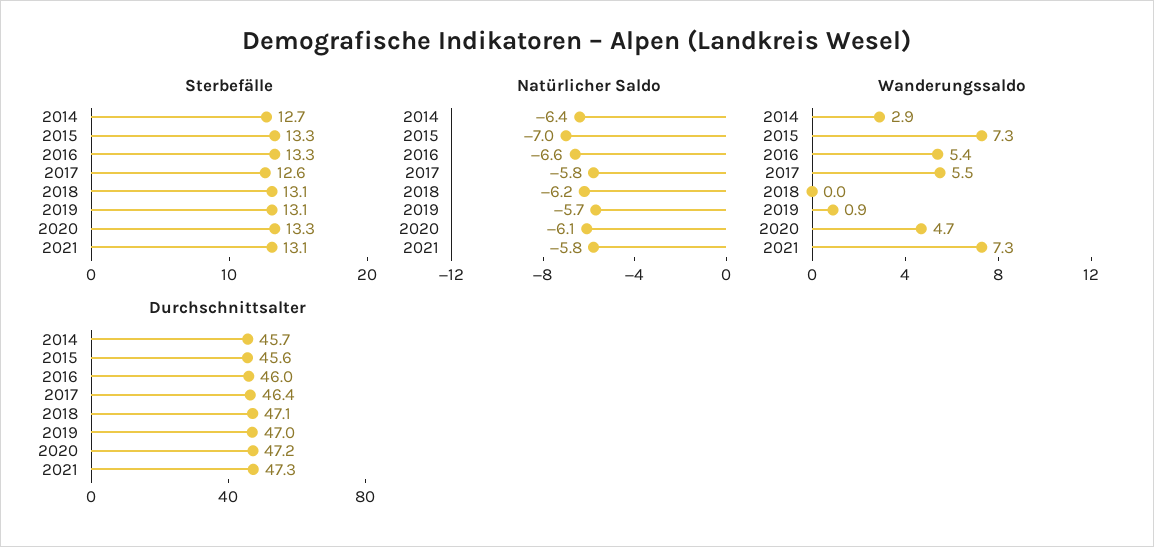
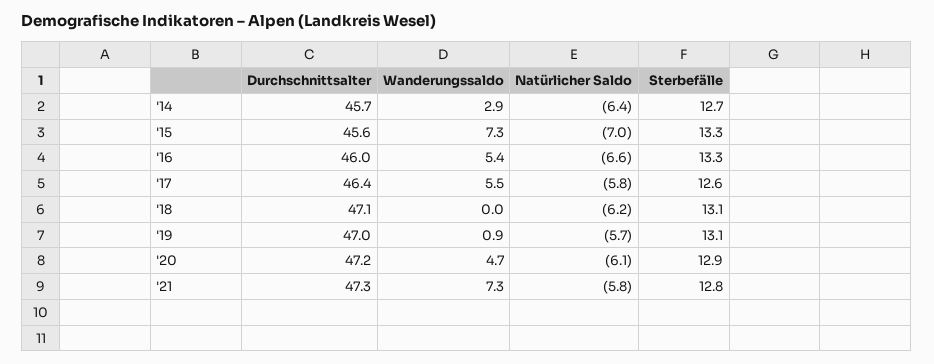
  {
    "Sterbefälle": {
      "2014": 12.7,
      "2015": 13.3,
      "2016": 13.3,
      "2017": 12.6,
      "2018": 13.1,
      "2019": 13.1,
-     "2020": 13.3,
+     "2020": 12.9,
-     "2021": 13.1
+     "2021": 12.8
    },
    "Natürlicher Saldo": {
      "2014": -6.4,
      "2015": -7,
      "2016": -6.6,
      "2017": -5.8,
      "2018": -6.2,
      "2019": -5.7,
      "2020": -6.1,
      "2021": -5.8
    },
    "Wanderungssaldo": {
      "2014": 2.9,
      "2015": 7.3,
      "2016": 5.4,
      "2017": 5.5,
      "2018": 0,
      "2019": 0.9,
      "2020": 4.7,
      "2021": 7.3
    },
    "Durchschnittsalter": {
      "2014": 45.7,
      "2015": 45.6,
      "2016": 46,
      "2017": 46.4,
      "2018": 47.1,
      "2019": 47,
      "2020": 47.2,
      "2021": 47.3
    }
  }

